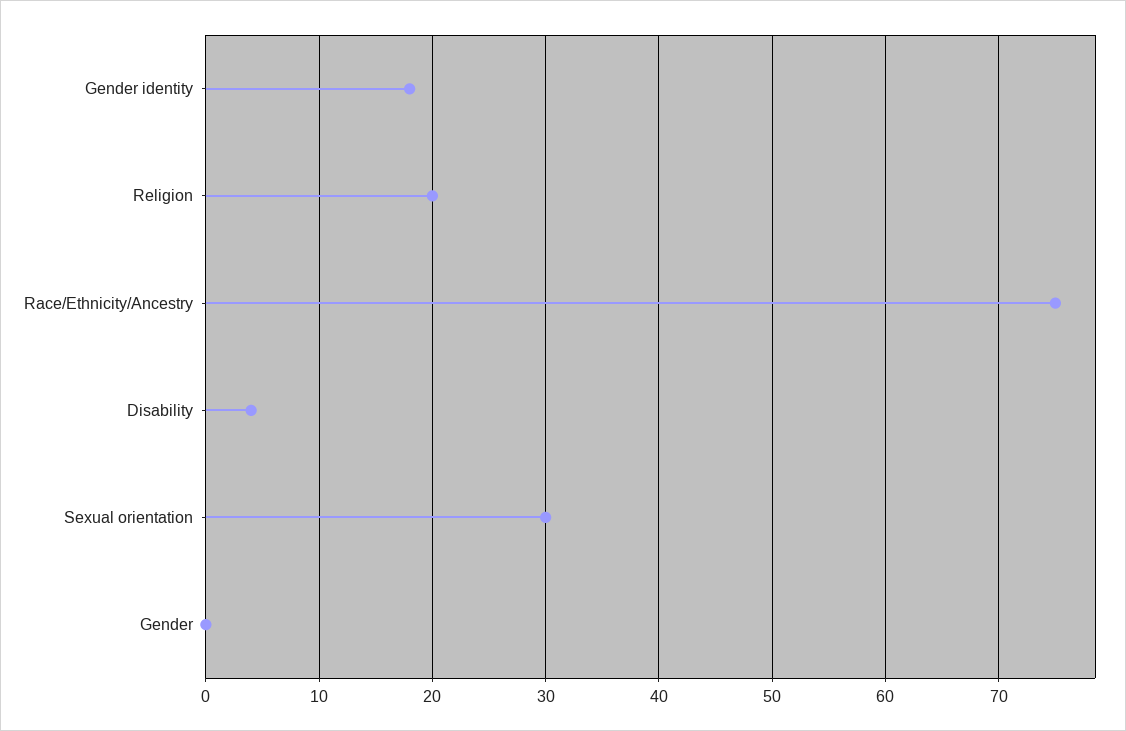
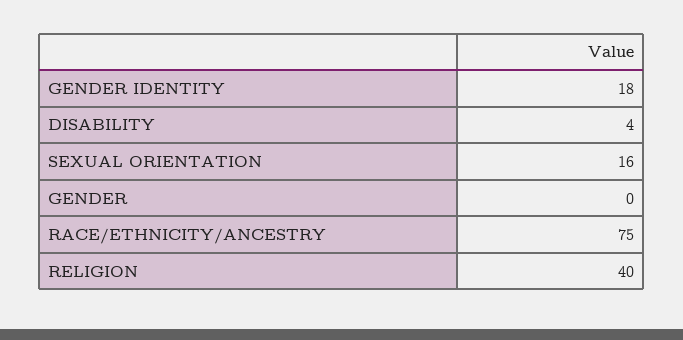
  {
    "Gender identity": 18,
-   "Religion": 20,
+   "Religion": 40,
    "Race/Ethnicity/Ancestry": 75,
    "Disability": 4,
-   "Sexual orientation": 30,
+   "Sexual orientation": 16,
    "Gender": 0
  }

